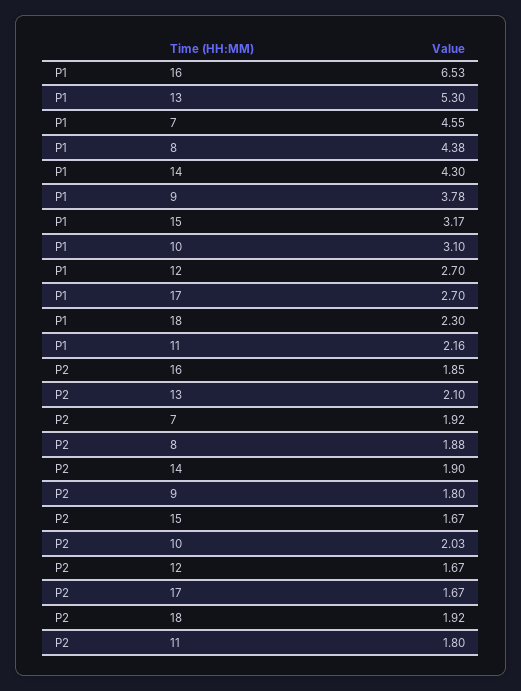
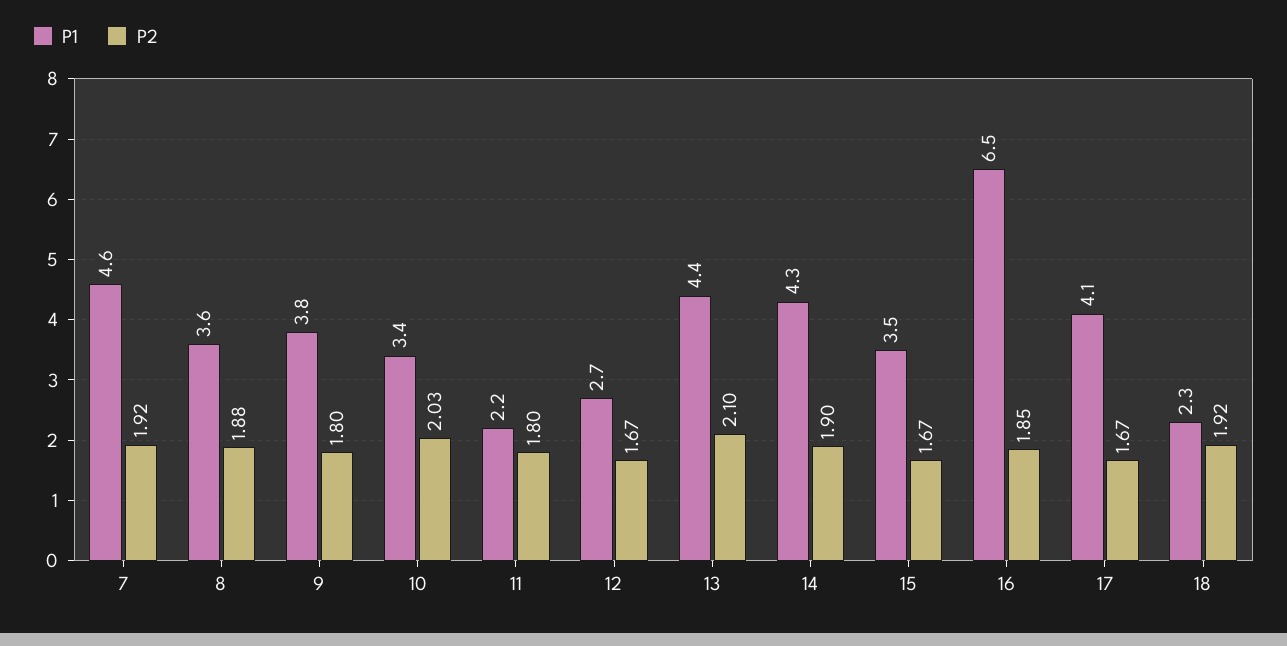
  {
    "P1": {
      "16": 6.53,
-     "13": 5.3,
+     "13": 4.4,
      "7": 4.55,
-     "8": 4.38,
+     "8": 3.6,
      "14": 4.3,
      "9": 3.78,
-     "15": 3.17,
+     "15": 3.5,
-     "10": 3.1,
+     "10": 3.4,
      "12": 2.7,
-     "17": 2.7,
+     "17": 4.1,
      "18": 2.3,
      "11": 2.16
    },
    "P2": {
      "16": 1.85,
      "13": 2.1,
      "7": 1.92,
      "8": 1.88,
      "14": 1.9,
      "9": 1.8,
      "15": 1.67,
      "10": 2.03,
      "12": 1.67,
      "17": 1.67,
      "18": 1.92,
      "11": 1.8
    }
  }

